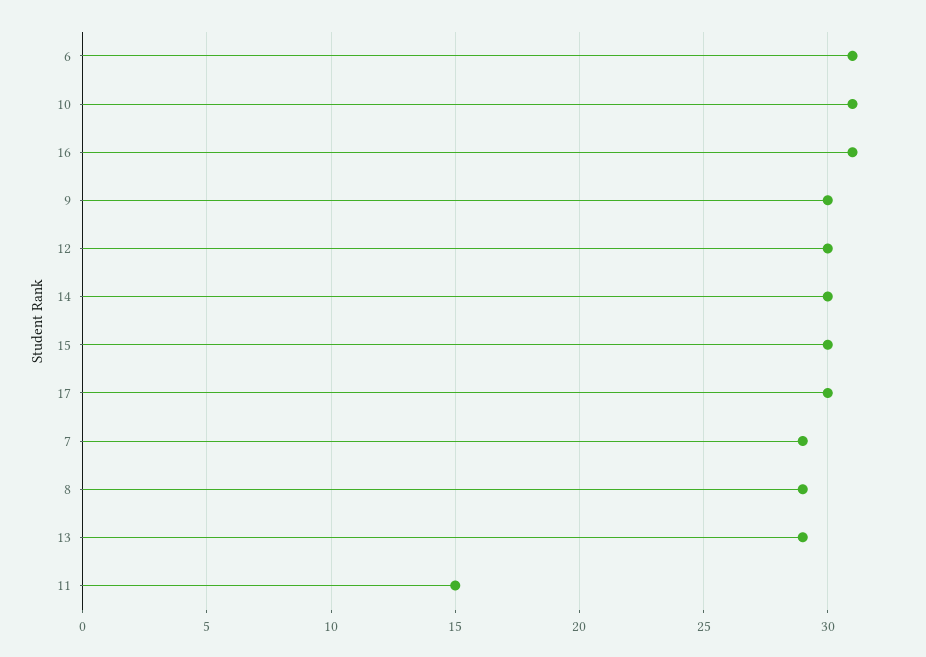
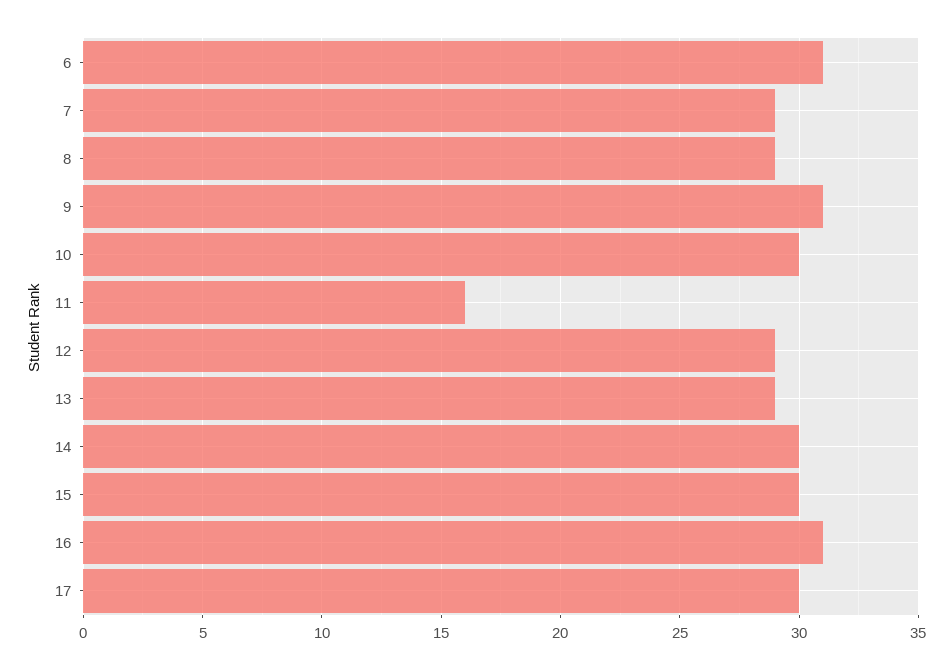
  {
    "6": 31,
-   "10": 31,
+   "10": 30,
    "16": 31,
-   "9": 30,
+   "9": 31,
-   "12": 30,
+   "12": 29,
    "14": 30,
    "15": 30,
    "17": 30,
    "7": 29,
    "8": 29,
    "13": 29,
-   "11": 15
+   "11": 16
  }

